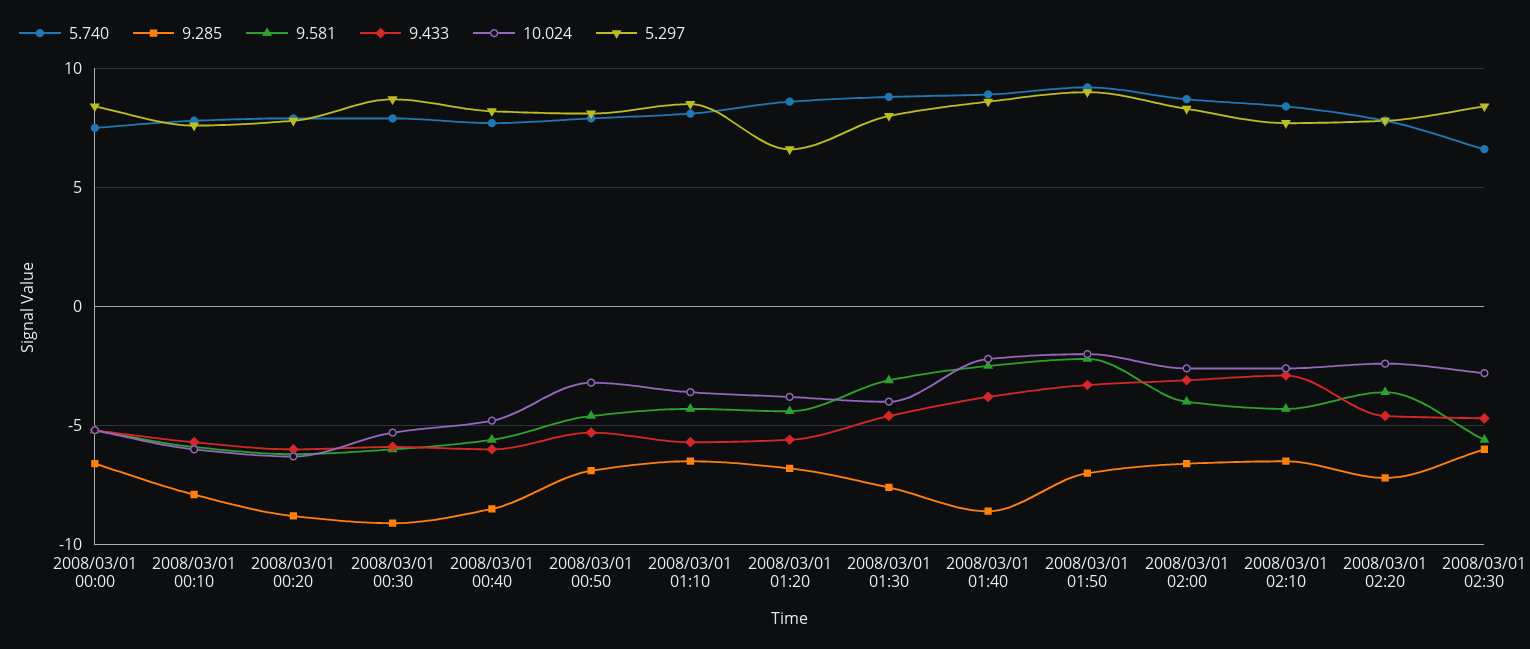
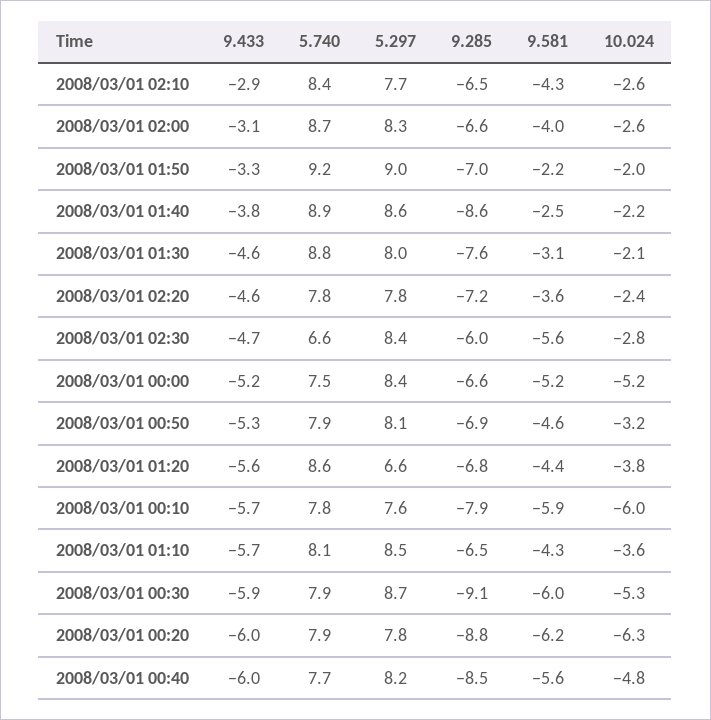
  {
    "5.740": {
      "2008/03/01 00:00": 7.5,
      "2008/03/01 00:10": 7.8,
      "2008/03/01 00:20": 7.9,
      "2008/03/01 00:30": 7.9,
      "2008/03/01 00:40": 7.7,
      "2008/03/01 00:50": 7.9,
      "2008/03/01 01:10": 8.1,
      "2008/03/01 01:20": 8.6,
      "2008/03/01 01:30": 8.8,
      "2008/03/01 01:40": 8.9,
      "2008/03/01 01:50": 9.2,
      "2008/03/01 02:00": 8.7,
      "2008/03/01 02:10": 8.4,
      "2008/03/01 02:20": 7.8,
      "2008/03/01 02:30": 6.6
    },
    "9.285": {
      "2008/03/01 00:00": -6.6,
      "2008/03/01 00:10": -7.9,
      "2008/03/01 00:20": -8.8,
      "2008/03/01 00:30": -9.1,
      "2008/03/01 00:40": -8.5,
      "2008/03/01 00:50": -6.9,
      "2008/03/01 01:10": -6.5,
      "2008/03/01 01:20": -6.8,
      "2008/03/01 01:30": -7.6,
      "2008/03/01 01:40": -8.6,
      "2008/03/01 01:50": -7,
      "2008/03/01 02:00": -6.6,
      "2008/03/01 02:10": -6.5,
      "2008/03/01 02:20": -7.2,
      "2008/03/01 02:30": -6
    },
    "9.581": {
      "2008/03/01 00:00": -5.2,
      "2008/03/01 00:10": -5.9,
      "2008/03/01 00:20": -6.2,
      "2008/03/01 00:30": -6,
      "2008/03/01 00:40": -5.6,
      "2008/03/01 00:50": -4.6,
      "2008/03/01 01:10": -4.3,
      "2008/03/01 01:20": -4.4,
      "2008/03/01 01:30": -3.1,
      "2008/03/01 01:40": -2.5,
      "2008/03/01 01:50": -2.2,
      "2008/03/01 02:00": -4,
      "2008/03/01 02:10": -4.3,
      "2008/03/01 02:20": -3.6,
      "2008/03/01 02:30": -5.6
    },
    "9.433": {
      "2008/03/01 00:00": -5.2,
      "2008/03/01 00:10": -5.7,
      "2008/03/01 00:20": -6,
      "2008/03/01 00:30": -5.9,
      "2008/03/01 00:40": -6,
      "2008/03/01 00:50": -5.3,
      "2008/03/01 01:10": -5.7,
      "2008/03/01 01:20": -5.6,
      "2008/03/01 01:30": -4.6,
      "2008/03/01 01:40": -3.8,
      "2008/03/01 01:50": -3.3,
      "2008/03/01 02:00": -3.1,
      "2008/03/01 02:10": -2.9,
      "2008/03/01 02:20": -4.6,
      "2008/03/01 02:30": -4.7
    },
    "10.024": {
      "2008/03/01 00:00": -5.2,
      "2008/03/01 00:10": -6,
      "2008/03/01 00:20": -6.3,
      "2008/03/01 00:30": -5.3,
      "2008/03/01 00:40": -4.8,
      "2008/03/01 00:50": -3.2,
      "2008/03/01 01:10": -3.6,
      "2008/03/01 01:20": -3.8,
-     "2008/03/01 01:30": -4,
+     "2008/03/01 01:30": -2.1,
      "2008/03/01 01:40": -2.2,
      "2008/03/01 01:50": -2,
      "2008/03/01 02:00": -2.6,
      "2008/03/01 02:10": -2.6,
      "2008/03/01 02:20": -2.4,
      "2008/03/01 02:30": -2.8
    },
    "5.297": {
      "2008/03/01 00:00": 8.4,
      "2008/03/01 00:10": 7.6,
      "2008/03/01 00:20": 7.8,
      "2008/03/01 00:30": 8.7,
      "2008/03/01 00:40": 8.2,
      "2008/03/01 00:50": 8.1,
      "2008/03/01 01:10": 8.5,
      "2008/03/01 01:20": 6.6,
      "2008/03/01 01:30": 8,
      "2008/03/01 01:40": 8.6,
      "2008/03/01 01:50": 9,
      "2008/03/01 02:00": 8.3,
      "2008/03/01 02:10": 7.7,
      "2008/03/01 02:20": 7.8,
      "2008/03/01 02:30": 8.4
    }
  }

